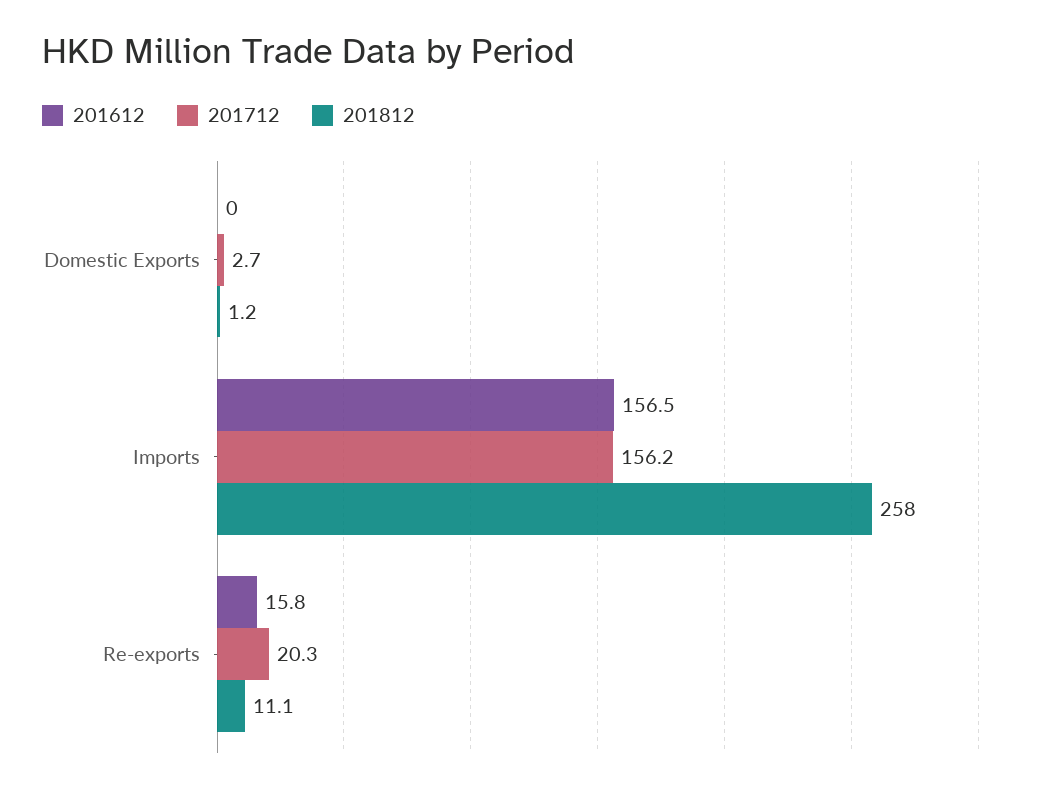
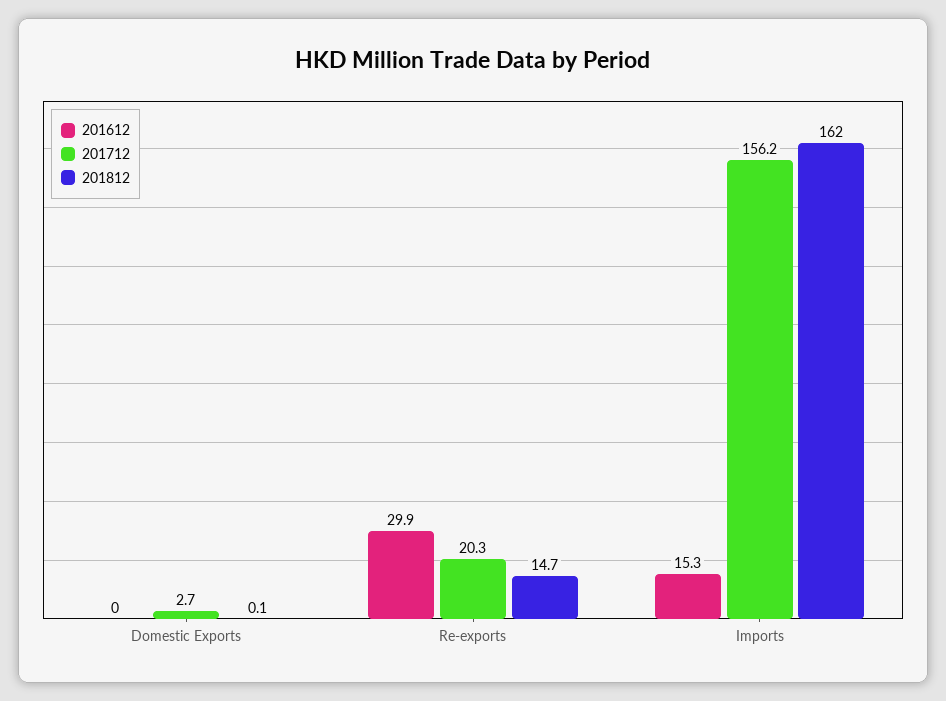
  {
    "201612": {
      "Domestic Exports": 0,
-     "Imports": 156.5,
+     "Imports": 15.3,
-     "Re-exports": 15.8
+     "Re-exports": 29.9
    },
    "201712": {
      "Domestic Exports": 2.7,
      "Imports": 156.2,
      "Re-exports": 20.3
    },
    "201812": {
-     "Domestic Exports": 1.2,
+     "Domestic Exports": 0.1,
-     "Imports": 258,
+     "Imports": 162,
-     "Re-exports": 11.1
+     "Re-exports": 14.7
    }
  }

